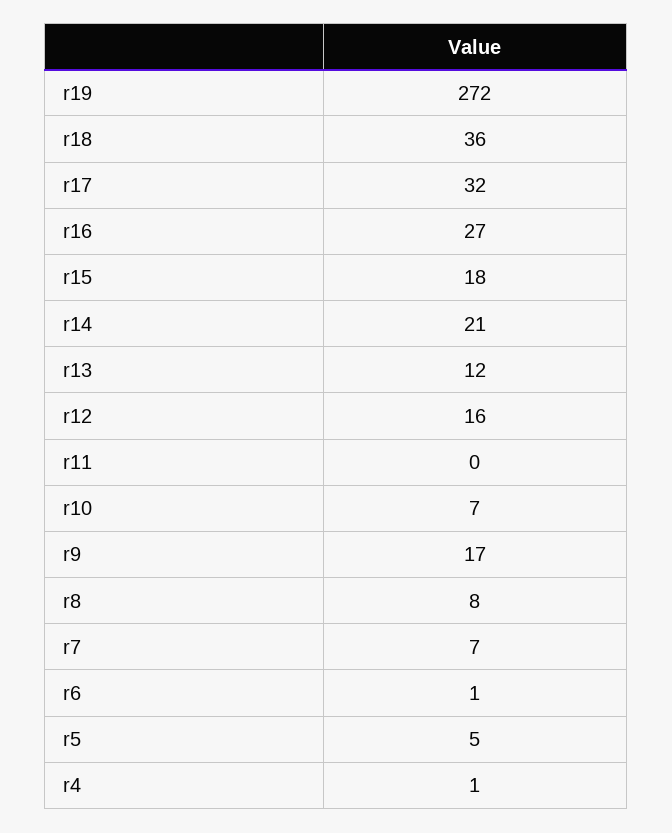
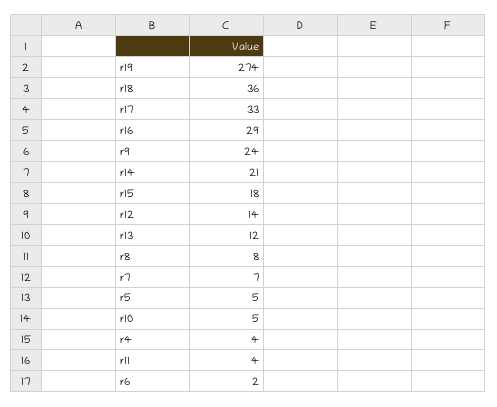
  {
-   "r19": 272,
+   "r19": 274,
    "r18": 36,
-   "r17": 32,
+   "r17": 33,
-   "r16": 27,
+   "r16": 29,
    "r15": 18,
    "r14": 21,
    "r13": 12,
-   "r12": 16,
+   "r12": 14,
-   "r11": 0,
+   "r11": 4,
-   "r10": 7,
+   "r10": 5,
-   "r9": 17,
+   "r9": 24,
    "r8": 8,
    "r7": 7,
-   "r6": 1,
+   "r6": 2,
    "r5": 5,
-   "r4": 1
+   "r4": 4
  }

